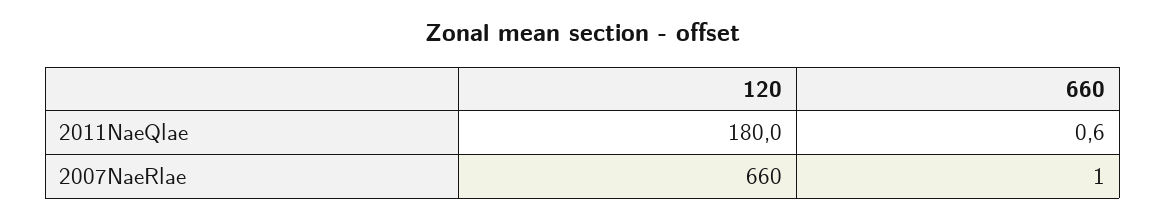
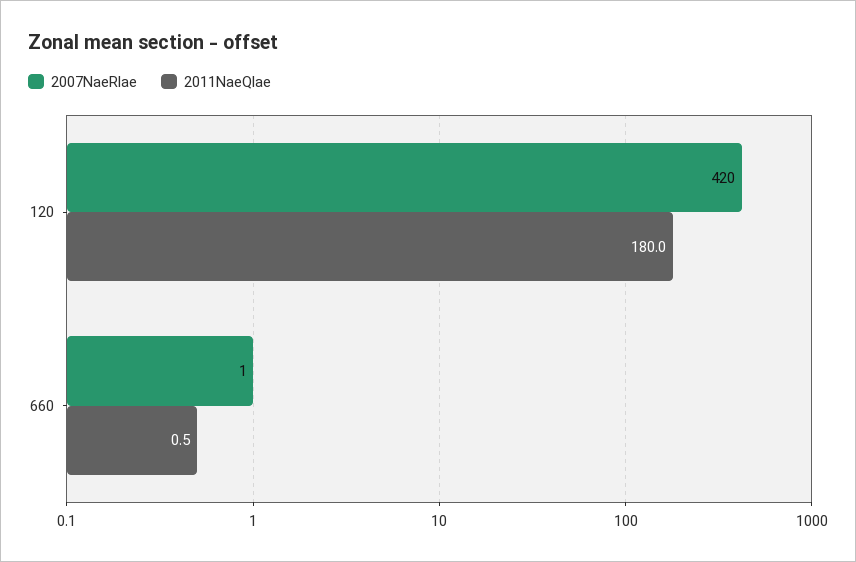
  {
    "2011NaeQlae": {
      "120": 180,
-     "660": 0.6
+     "660": 0.5
    },
    "2007NaeRlae": {
-     "120": 660,
+     "120": 420,
      "660": 1
    }
  }

